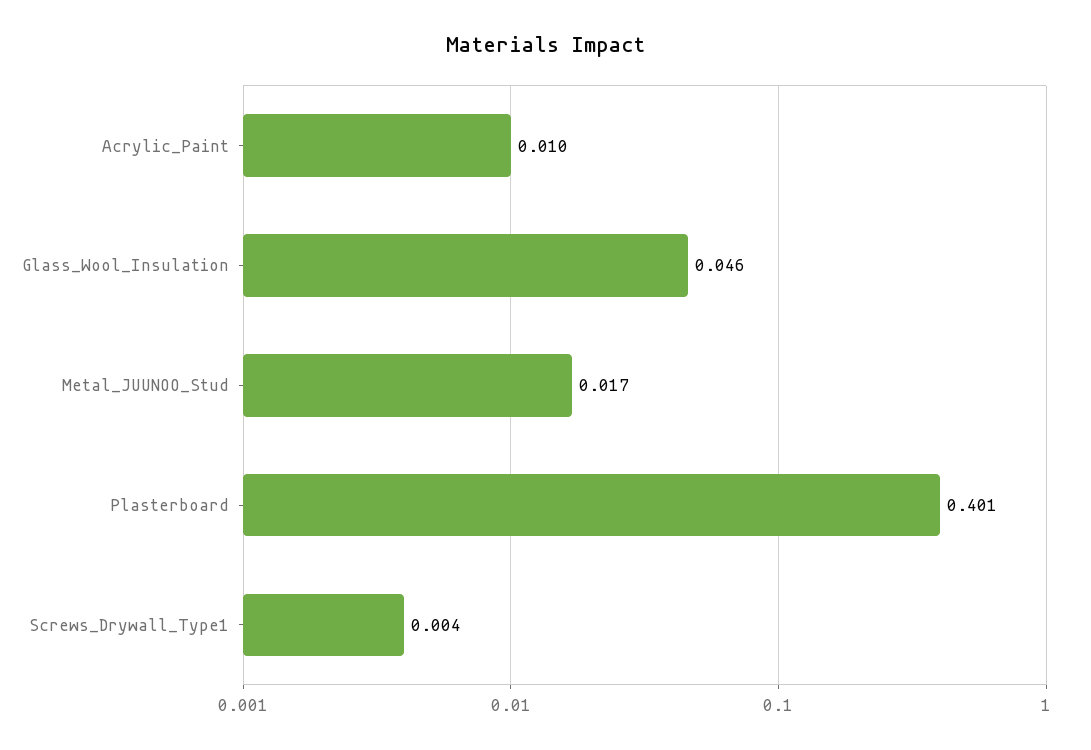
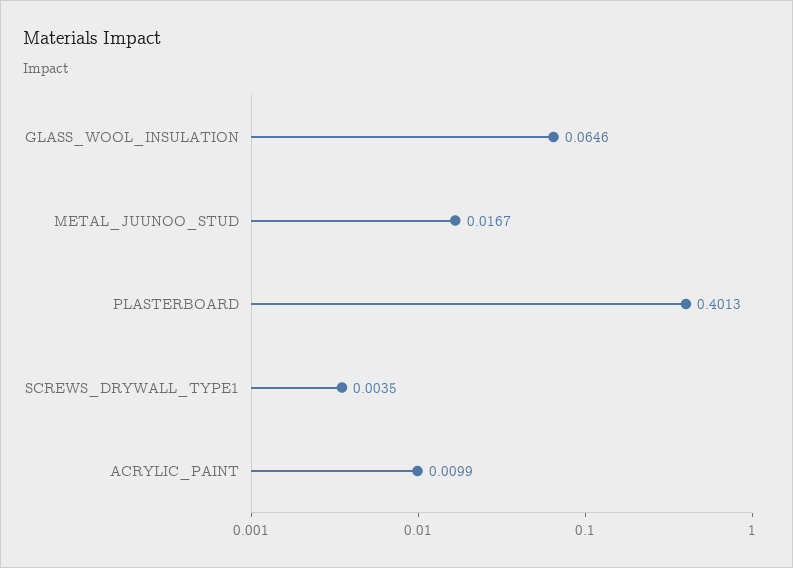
  {
    "Acrylic_Paint": 0.0099,
-   "Glass_Wool_Insulation": 0.046,
+   "Glass_Wool_Insulation": 0.0646,
    "Metal_JUUNOO_Stud": 0.0167,
    "Plasterboard": 0.4013,
    "Screws_Drywall_Type1": 0.0035
  }

